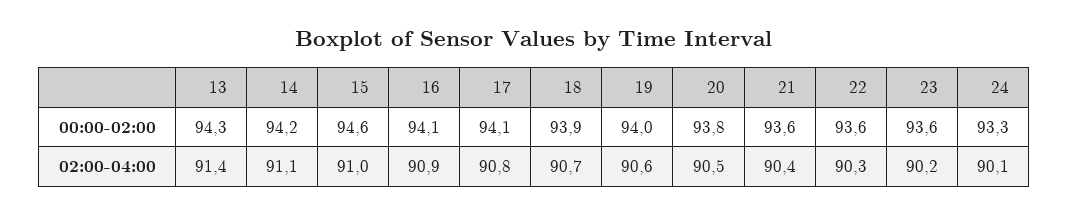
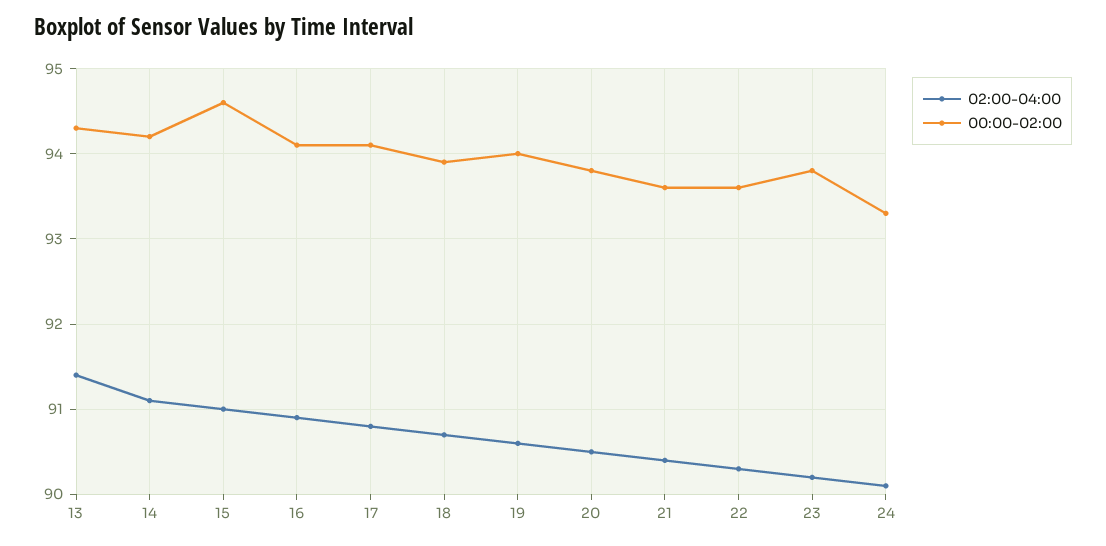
  {
    "00:00-02:00": {
      "13": 94.3,
      "14": 94.2,
      "15": 94.6,
      "16": 94.1,
      "17": 94.1,
      "18": 93.9,
      "19": 94,
      "20": 93.8,
      "21": 93.6,
      "22": 93.6,
-     "23": 93.6,
+     "23": 93.8,
      "24": 93.3
    },
    "02:00-04:00": {
      "13": 91.4,
      "14": 91.1,
      "15": 91,
      "16": 90.9,
      "17": 90.8,
      "18": 90.7,
      "19": 90.6,
      "20": 90.5,
      "21": 90.4,
      "22": 90.3,
      "23": 90.2,
      "24": 90.1
    }
  }

